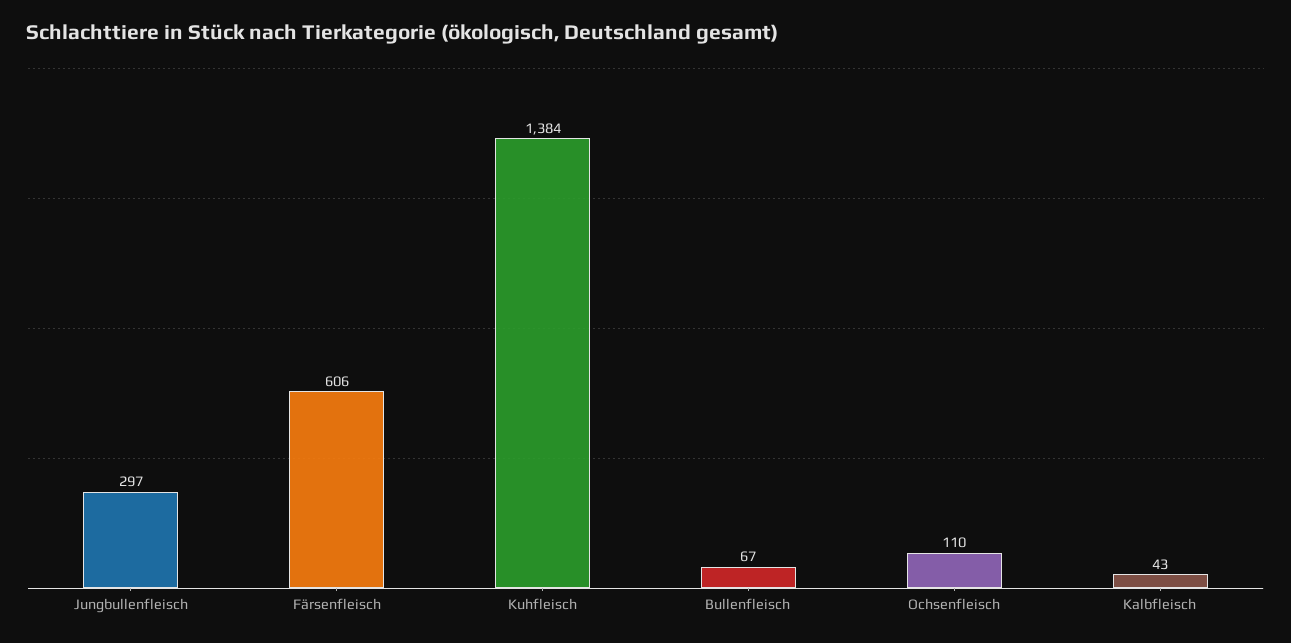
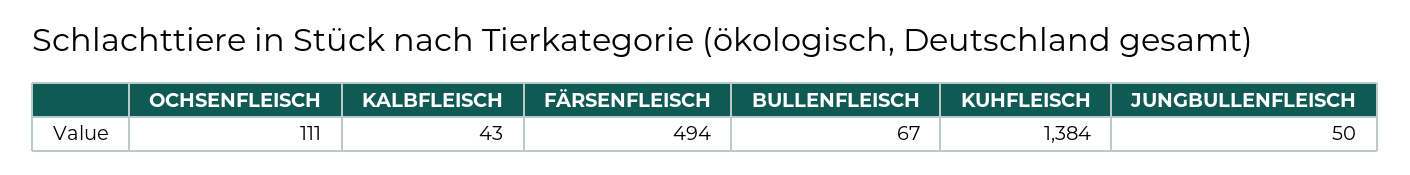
  {
-   "Jungbullenfleisch": 297,
+   "Jungbullenfleisch": 50,
-   "Färsenfleisch": 606,
+   "Färsenfleisch": 494,
    "Kuhfleisch": 1384,
    "Bullenfleisch": 67,
-   "Ochsenfleisch": 110,
+   "Ochsenfleisch": 111,
    "Kalbfleisch": 43
  }

